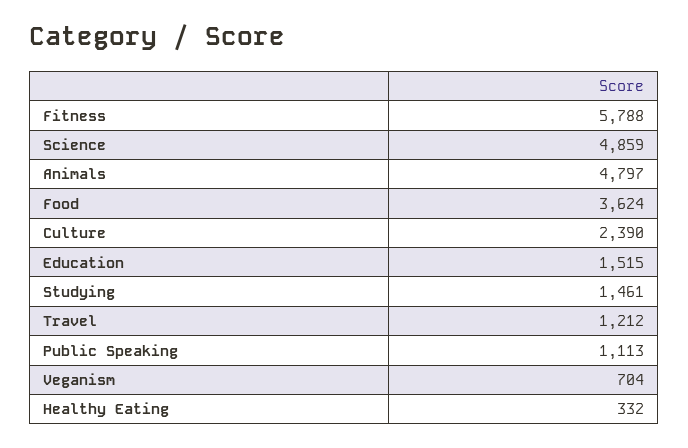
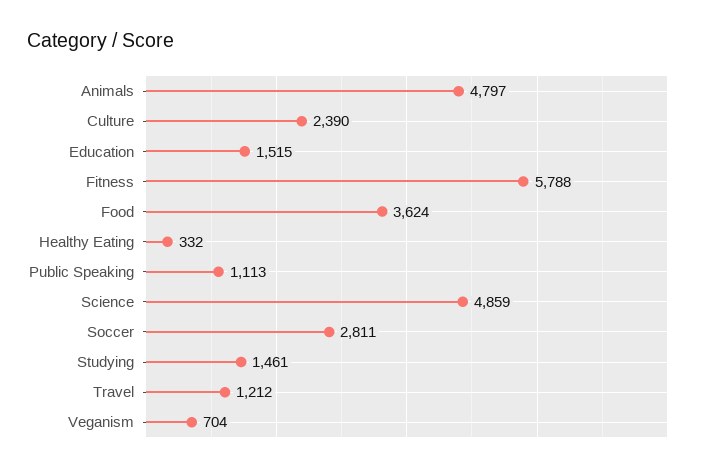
  {
    "Fitness": 5788,
    "Science": 4859,
    "Animals": 4797,
    "Food": 3624,
    "Culture": 2390,
    "Education": 1515,
    "Studying": 1461,
    "Travel": 1212,
    "Public Speaking": 1113,
    "Veganism": 704,
-   "Healthy Eating": 332
+   "Healthy Eating": 332,
+   "Soccer": 2811
  }

